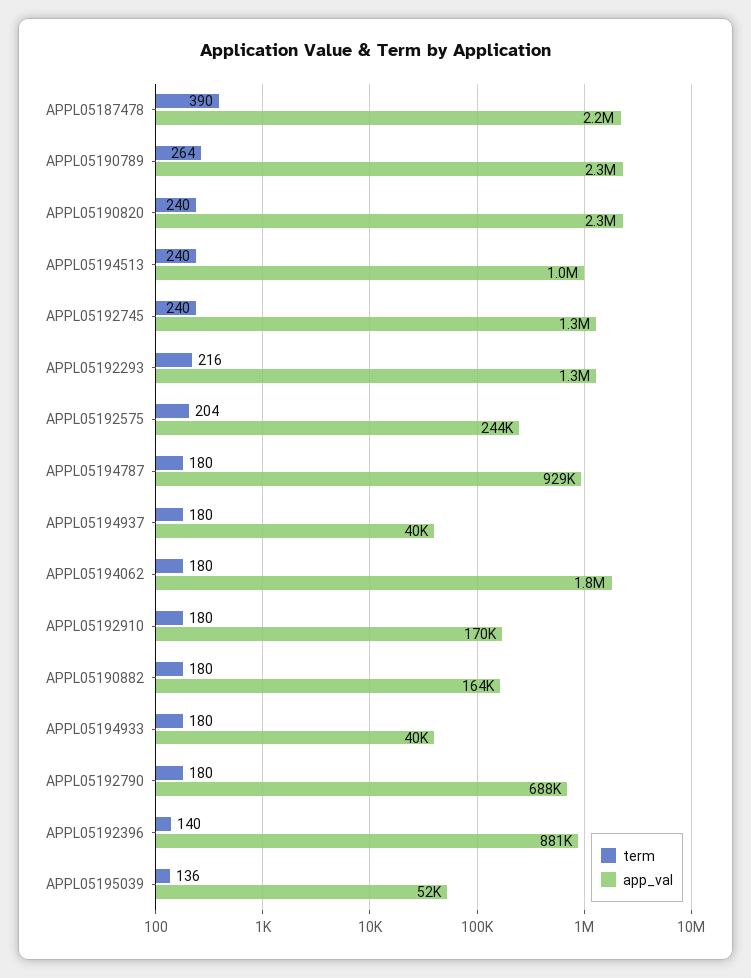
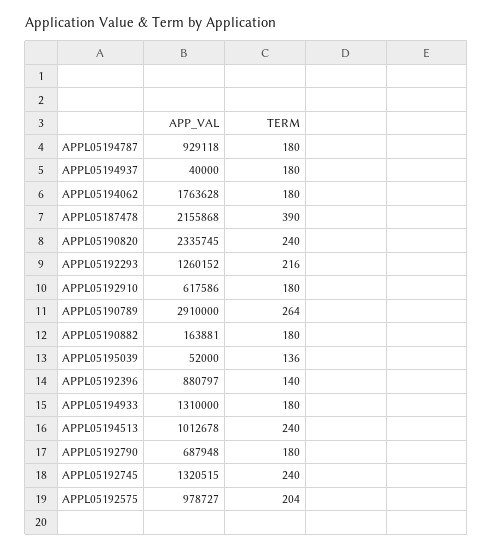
  {
    "term": {
      "APPL05187478": 390,
      "APPL05190789": 264,
      "APPL05190820": 240,
      "APPL05194513": 240,
      "APPL05192745": 240,
      "APPL05192293": 216,
      "APPL05192575": 204,
      "APPL05194787": 180,
      "APPL05194937": 180,
      "APPL05194062": 180,
      "APPL05192910": 180,
      "APPL05190882": 180,
      "APPL05194933": 180,
      "APPL05192790": 180,
      "APPL05192396": 140,
      "APPL05195039": 136
    },
    "app_val": {
      "APPL05187478": 2155868,
-     "APPL05190789": 2300000,
+     "APPL05190789": 2910000,
      "APPL05190820": 2335745,
      "APPL05194513": 1012678,
      "APPL05192745": 1320515,
      "APPL05192293": 1260152,
-     "APPL05192575": 244000,
+     "APPL05192575": 978727,
      "APPL05194787": 929118,
      "APPL05194937": 40000,
      "APPL05194062": 1763628,
-     "APPL05192910": 170000,
+     "APPL05192910": 617586,
      "APPL05190882": 163881,
-     "APPL05194933": 40000,
+     "APPL05194933": 1310000,
      "APPL05192790": 687948,
      "APPL05192396": 880797,
      "APPL05195039": 52000
    }
  }

